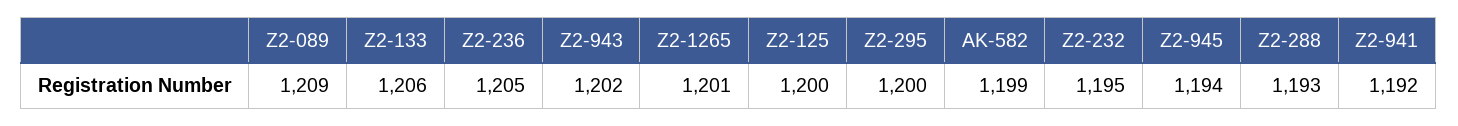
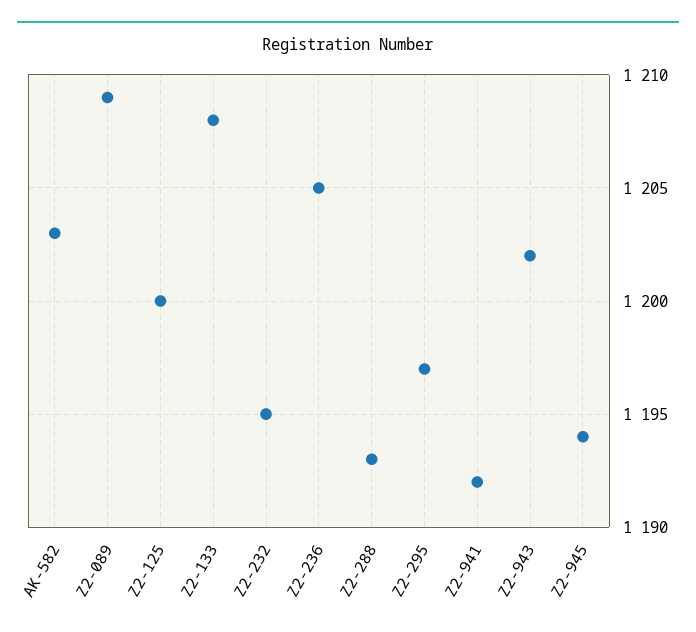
  {
    "Z2-089": 1209,
-   "Z2-133": 1206,
+   "Z2-133": 1208,
    "Z2-236": 1205,
    "Z2-943": 1202,
-   "Z2-1265": 1201,
    "Z2-125": 1200,
-   "Z2-295": 1200,
+   "Z2-295": 1197,
-   "AK-582": 1199,
+   "AK-582": 1203,
    "Z2-232": 1195,
    "Z2-945": 1194,
    "Z2-288": 1193,
    "Z2-941": 1192
  }

